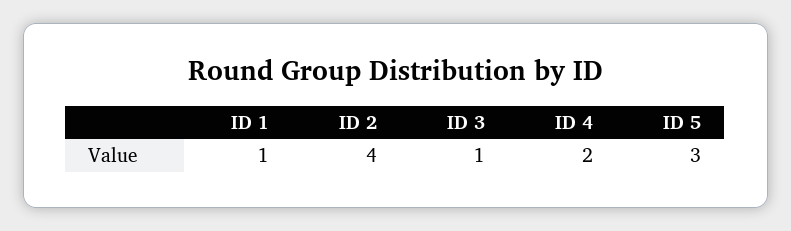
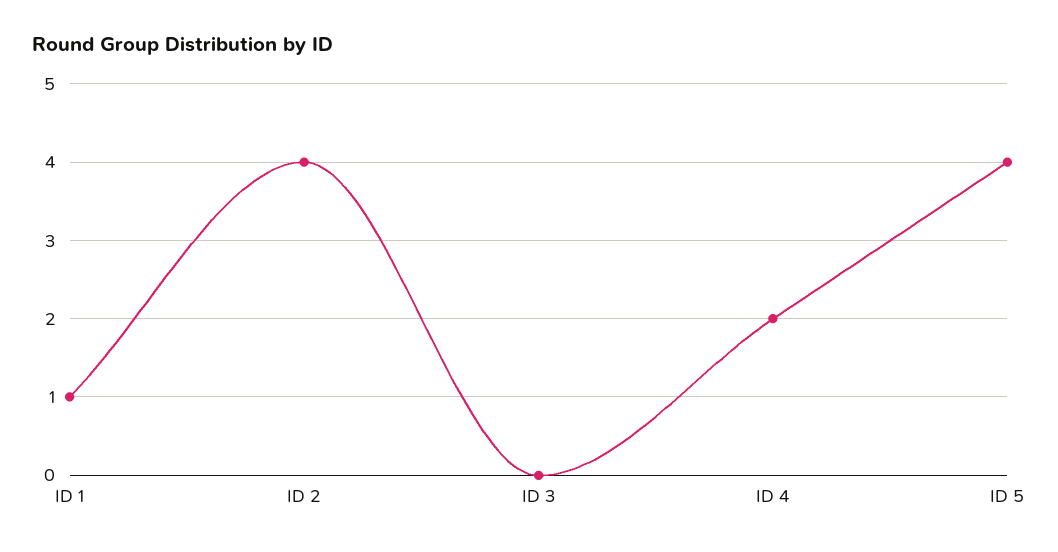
  {
    "ID 1": 1,
    "ID 2": 4,
-   "ID 3": 1,
+   "ID 3": 0,
    "ID 4": 2,
-   "ID 5": 3
+   "ID 5": 4
  }

